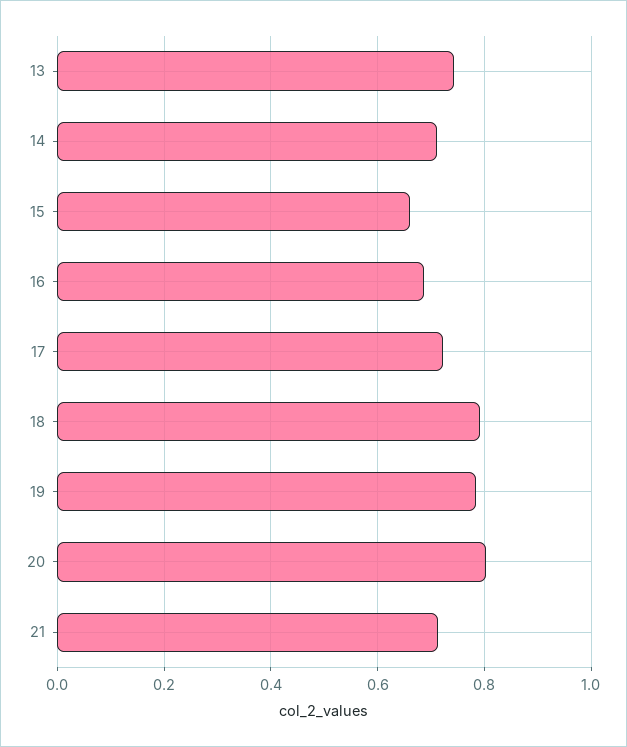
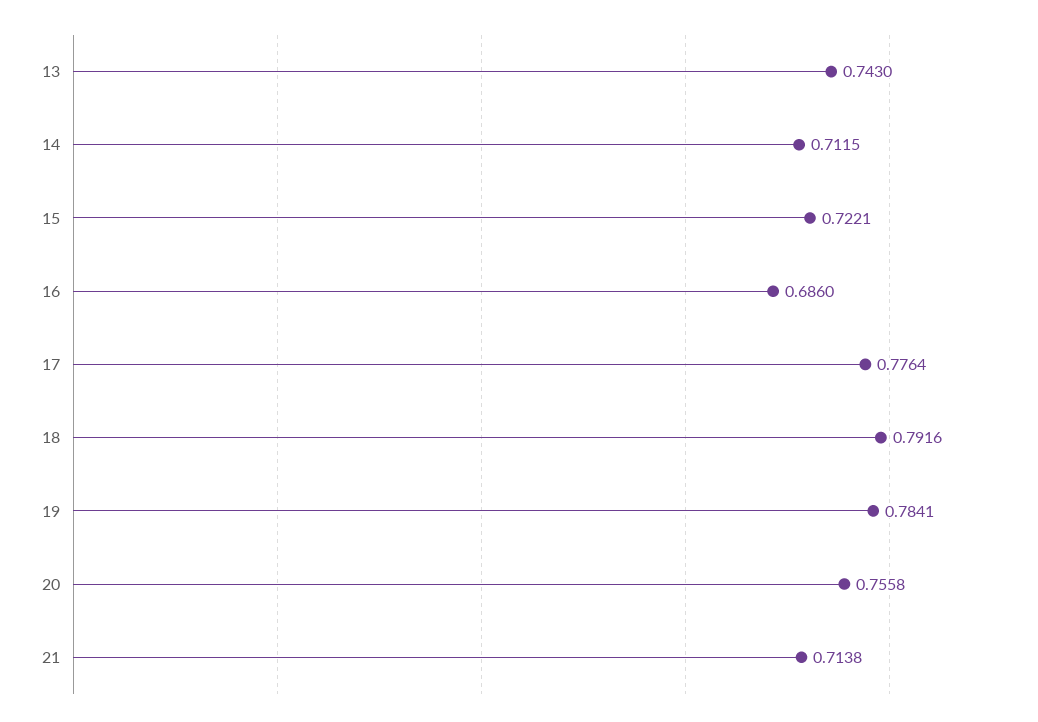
  {
    "13": 0.743,
    "14": 0.7115,
-   "15": 0.66,
+   "15": 0.7221,
    "16": 0.686,
-   "17": 0.72,
+   "17": 0.7764,
    "18": 0.7916,
    "19": 0.7841,
-   "20": 0.8,
+   "20": 0.7558,
    "21": 0.7138
  }

